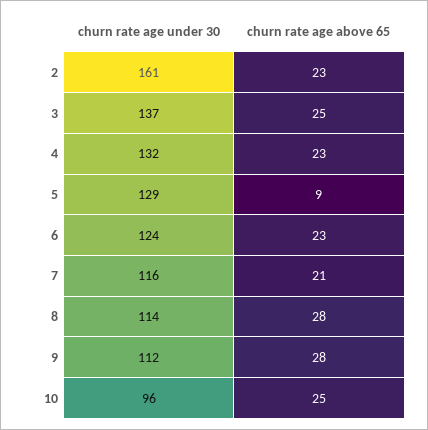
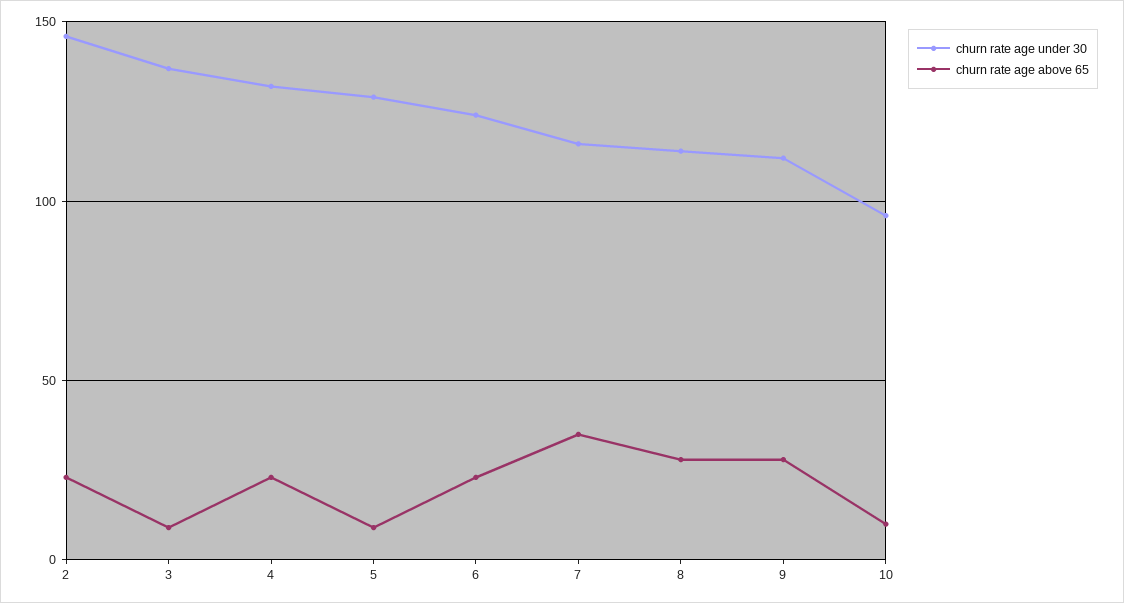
  {
    "churn rate age under 30": {
-     "2": 161,
+     "2": 145,
      "3": 137,
      "4": 132,
      "5": 129,
      "6": 124,
      "7": 116,
      "8": 114,
      "9": 112,
      "10": 96
    },
    "churn rate age above 65": {
      "2": 23,
-     "3": 25,
+     "3": 10,
      "4": 23,
      "5": 9,
      "6": 23,
-     "7": 21,
+     "7": 35,
      "8": 28,
      "9": 28,
-     "10": 25
+     "10": 10
    }
  }

